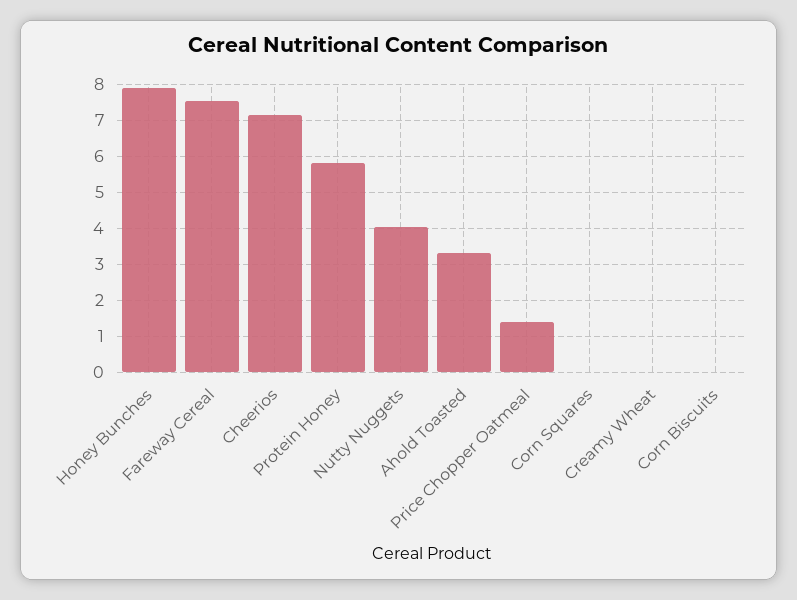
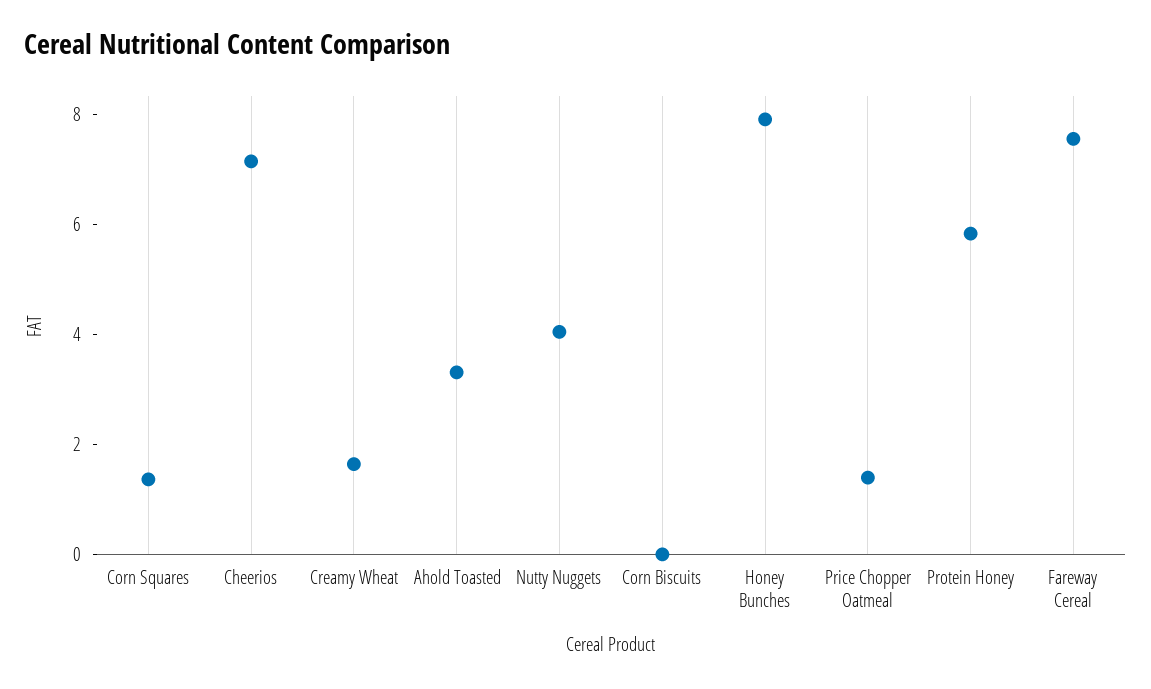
  {
    "Honey Bunches": 8,
    "Fareway Cereal": 7.6,
    "Cheerios": 7.2,
    "Protein Honey": 5.8,
    "Nutty Nuggets": 4,
    "Ahold Toasted": 3.4,
    "Price Chopper Oatmeal": 1.4,
-   "Corn Squares": 0,
+   "Corn Squares": 1.5,
-   "Creamy Wheat": 0,
+   "Creamy Wheat": 1.5,
    "Corn Biscuits": 0
  }

